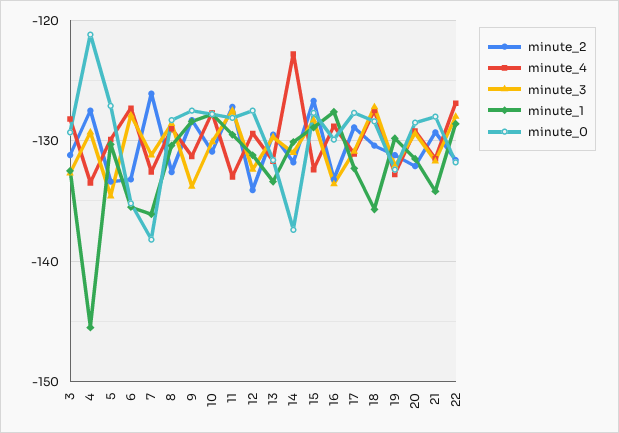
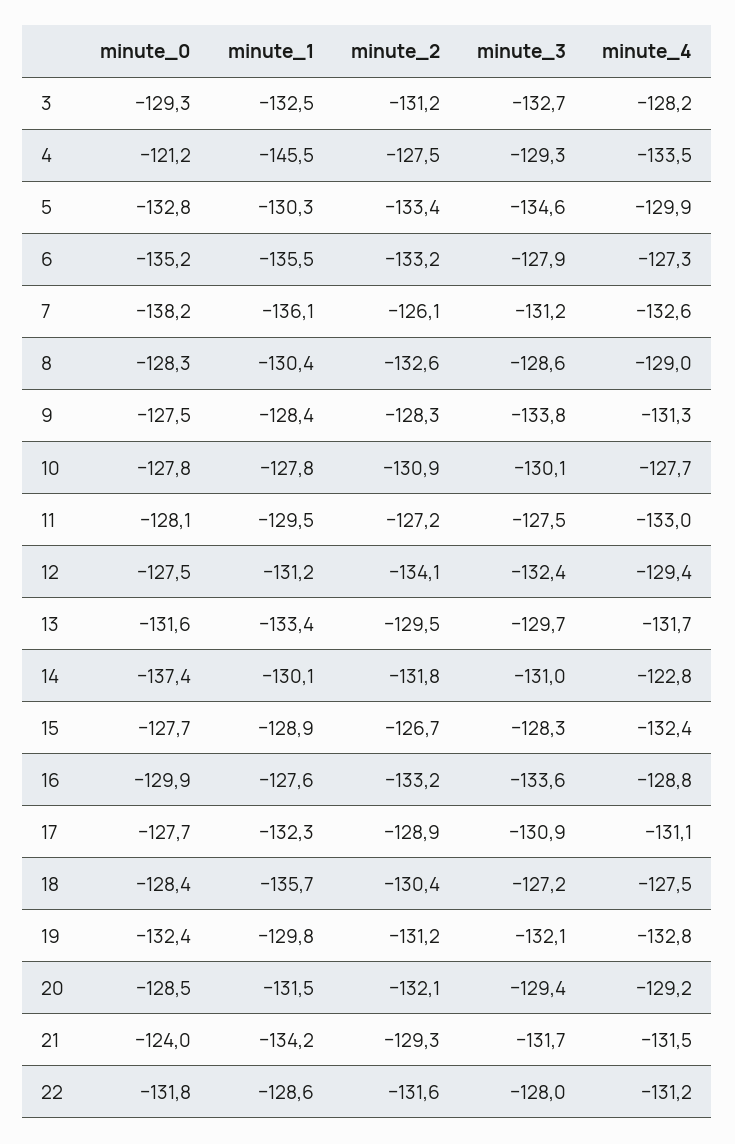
  {
    "minute_2": {
      "3": -131.2,
      "4": -127.5,
      "5": -133.4,
      "6": -133.2,
      "7": -126.1,
      "8": -132.6,
      "9": -128.3,
      "10": -130.9,
      "11": -127.2,
      "12": -134.1,
      "13": -129.5,
      "14": -131.8,
      "15": -126.7,
      "16": -133.2,
      "17": -128.9,
      "18": -130.4,
      "19": -131.2,
      "20": -132.1,
      "21": -129.3,
      "22": -131.6
    },
    "minute_4": {
      "3": -128.2,
      "4": -133.5,
      "5": -129.9,
      "6": -127.3,
      "7": -132.6,
      "8": -129,
      "9": -131.3,
      "10": -127.7,
      "11": -133,
      "12": -129.4,
      "13": -131.7,
      "14": -122.8,
      "15": -132.4,
      "16": -128.8,
      "17": -131.1,
      "18": -127.5,
      "19": -132.8,
      "20": -129.2,
      "21": -131.5,
-     "22": -127
+     "22": -131.2
    },
    "minute_3": {
      "3": -132.7,
      "4": -129.3,
      "5": -134.6,
      "6": -127.9,
      "7": -131.2,
      "8": -128.6,
      "9": -133.8,
      "10": -130.1,
      "11": -127.5,
      "12": -132.4,
      "13": -129.7,
      "14": -131,
      "15": -128.3,
      "16": -133.6,
      "17": -130.9,
      "18": -127.2,
      "19": -132.1,
      "20": -129.4,
      "21": -131.7,
      "22": -128
    },
    "minute_1": {
      "3": -132.5,
      "4": -145.5,
      "5": -130.3,
      "6": -135.5,
      "7": -136.1,
      "8": -130.4,
      "9": -128.4,
      "10": -127.8,
      "11": -129.5,
      "12": -131.2,
      "13": -133.4,
      "14": -130.1,
      "15": -128.9,
      "16": -127.6,
      "17": -132.3,
      "18": -135.7,
      "19": -129.8,
      "20": -131.5,
      "21": -134.2,
      "22": -128.6
    },
    "minute_0": {
      "3": -129.3,
      "4": -121.2,
-     "5": -127,
+     "5": -132.8,
      "6": -135.2,
      "7": -138.2,
      "8": -128.3,
      "9": -127.5,
      "10": -127.8,
      "11": -128.1,
      "12": -127.5,
      "13": -131.6,
      "14": -137.4,
      "15": -127.7,
      "16": -129.9,
      "17": -127.7,
      "18": -128.4,
      "19": -132.4,
      "20": -128.5,
-     "21": -128,
+     "21": -124,
      "22": -131.8
    }
  }

